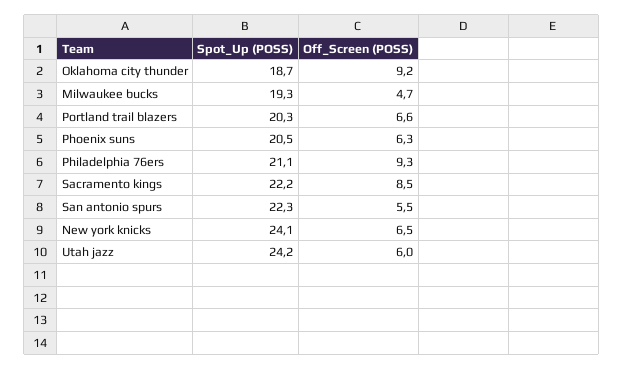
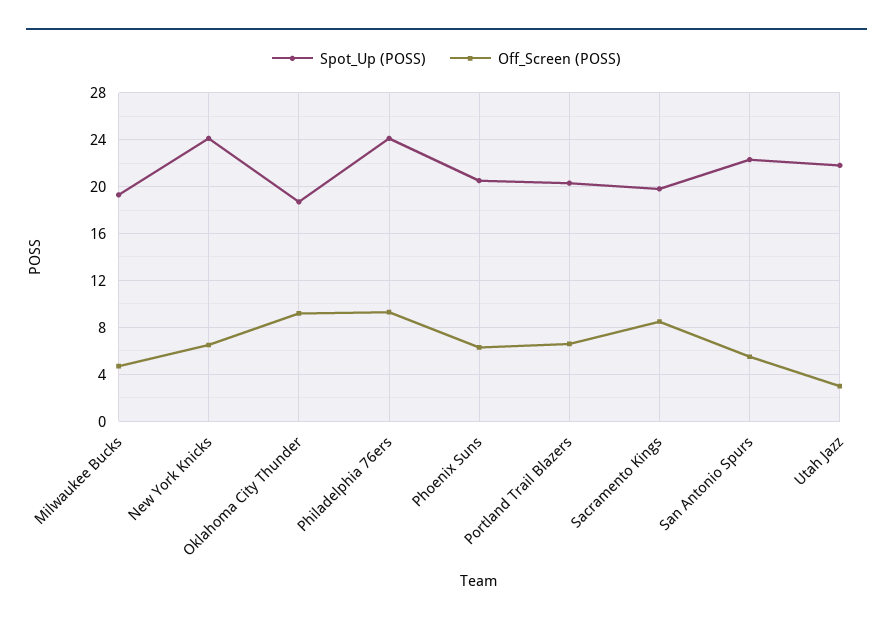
  {
    "Spot_Up (POSS)": {
      "Oklahoma city thunder": 18.7,
      "Milwaukee bucks": 19.3,
      "Portland trail blazers": 20.3,
      "Phoenix suns": 20.5,
-     "Philadelphia 76ers": 21.1,
+     "Philadelphia 76ers": 24,
-     "Sacramento kings": 22.2,
+     "Sacramento kings": 20,
      "San antonio spurs": 22.3,
      "New york knicks": 24.1,
-     "Utah jazz": 24.2
+     "Utah jazz": 22
    },
    "Off_Screen (POSS)": {
      "Oklahoma city thunder": 9.2,
      "Milwaukee bucks": 4.7,
      "Portland trail blazers": 6.6,
      "Phoenix suns": 6.3,
      "Philadelphia 76ers": 9.3,
      "Sacramento kings": 8.5,
      "San antonio spurs": 5.5,
      "New york knicks": 6.5,
-     "Utah jazz": 6
+     "Utah jazz": 3
    }
  }

